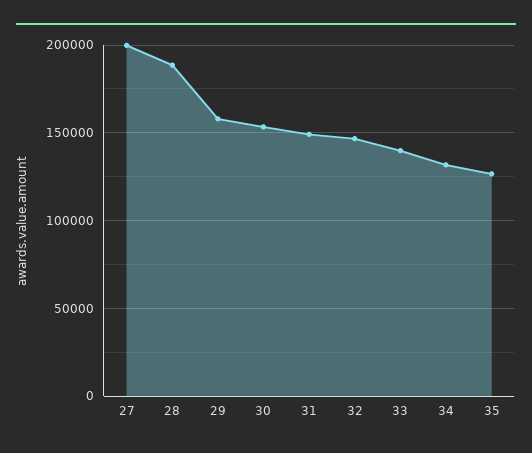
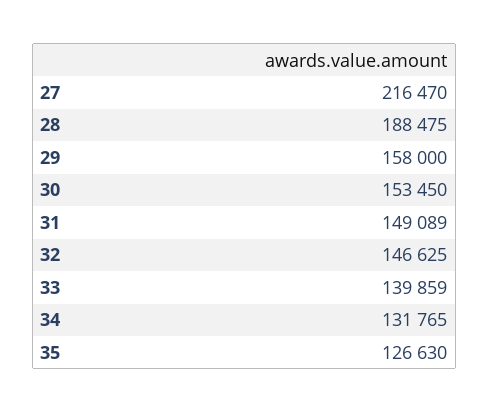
  {
-   "27": 200000,
+   "27": 216470,
    "28": 188475,
    "29": 158000,
    "30": 153450,
    "31": 149089,
    "32": 146625,
    "33": 139859,
    "34": 131765,
    "35": 126630
  }

